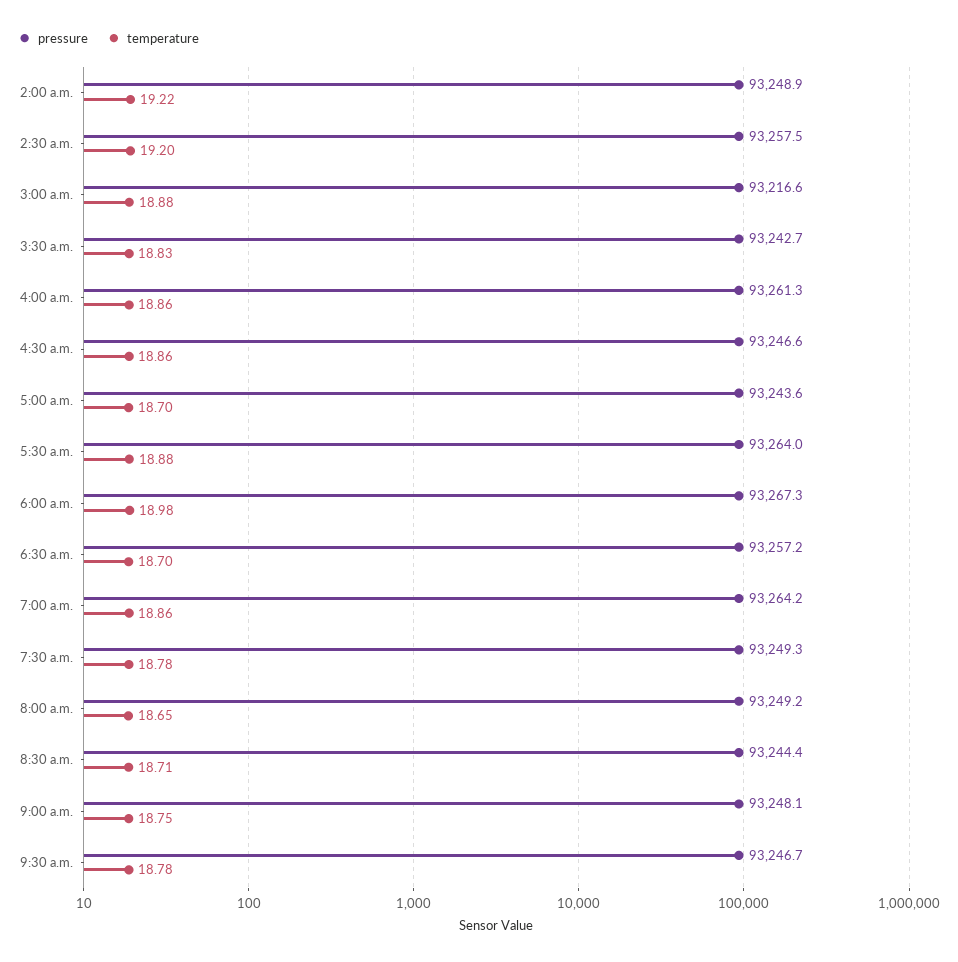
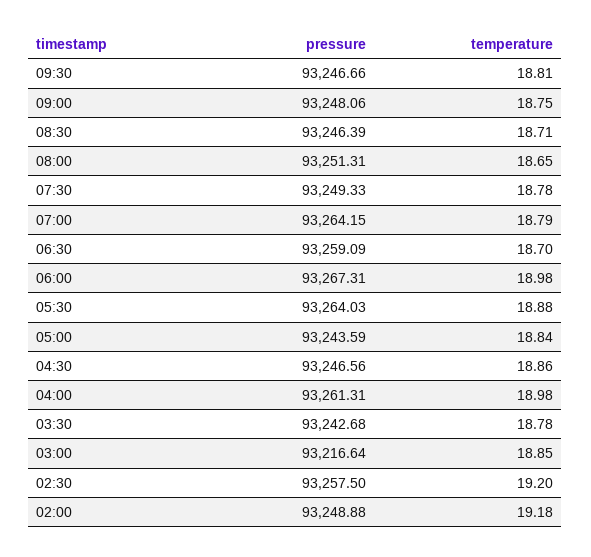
  {
    "pressure": {
      "2:00 a.m.": 93248.88,
      "2:30 a.m.": 93257.5,
      "3:00 a.m.": 93216.64,
      "3:30 a.m.": 93242.68,
      "4:00 a.m.": 93261.31,
      "4:30 a.m.": 93246.56,
      "5:00 a.m.": 93243.59,
      "5:30 a.m.": 93264.03,
      "6:00 a.m.": 93267.31,
-     "6:30 a.m.": 93257.2,
+     "6:30 a.m.": 93259.09,
      "7:00 a.m.": 93264.15,
      "7:30 a.m.": 93249.33,
-     "8:00 a.m.": 93249.2,
+     "8:00 a.m.": 93251.31,
-     "8:30 a.m.": 93244.4,
+     "8:30 a.m.": 93246.39,
      "9:00 a.m.": 93248.06,
      "9:30 a.m.": 93246.66
    },
    "temperature": {
-     "2:00 a.m.": 19.22,
+     "2:00 a.m.": 19.18,
      "2:30 a.m.": 19.2,
-     "3:00 a.m.": 18.88,
+     "3:00 a.m.": 18.85,
-     "3:30 a.m.": 18.83,
+     "3:30 a.m.": 18.78,
-     "4:00 a.m.": 18.86,
+     "4:00 a.m.": 18.98,
      "4:30 a.m.": 18.86,
-     "5:00 a.m.": 18.7,
+     "5:00 a.m.": 18.84,
      "5:30 a.m.": 18.88,
      "6:00 a.m.": 18.98,
      "6:30 a.m.": 18.7,
-     "7:00 a.m.": 18.86,
+     "7:00 a.m.": 18.79,
      "7:30 a.m.": 18.78,
      "8:00 a.m.": 18.65,
      "8:30 a.m.": 18.71,
      "9:00 a.m.": 18.75,
-     "9:30 a.m.": 18.78
+     "9:30 a.m.": 18.81
    }
  }

